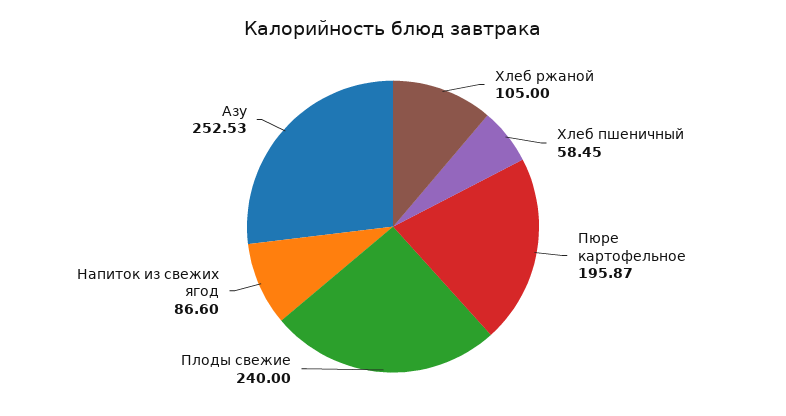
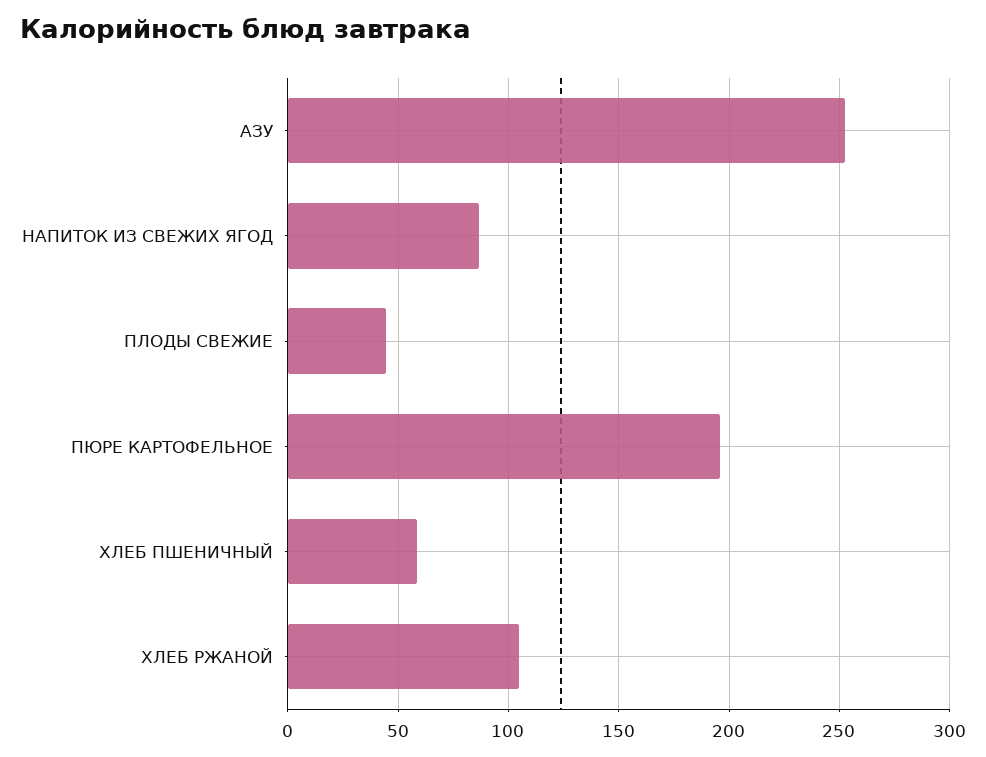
  {
    "Хлеб ржаной": 105,
    "Хлеб пшеничный": 58.45,
    "Пюре картофельное": 195.87,
-   "Плоды свежие": 240,
+   "Плоды свежие": 45,
    "Напиток из свежих ягод": 86.6,
    "Азу": 252.53
  }

